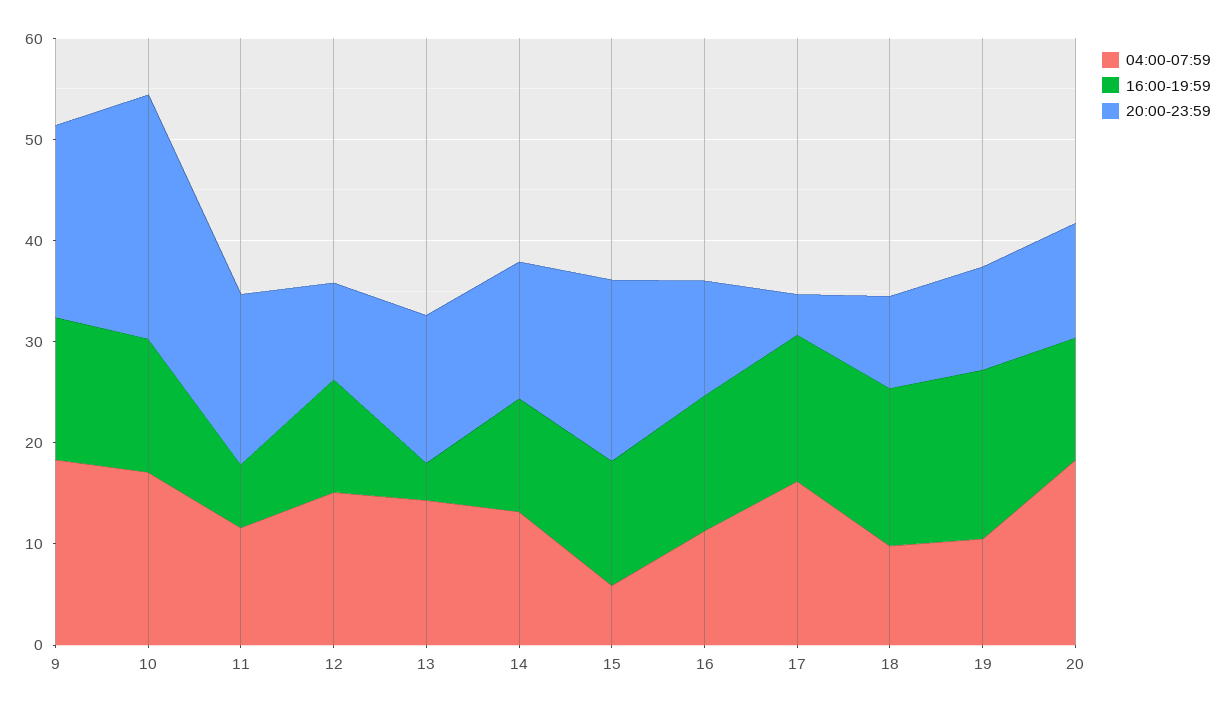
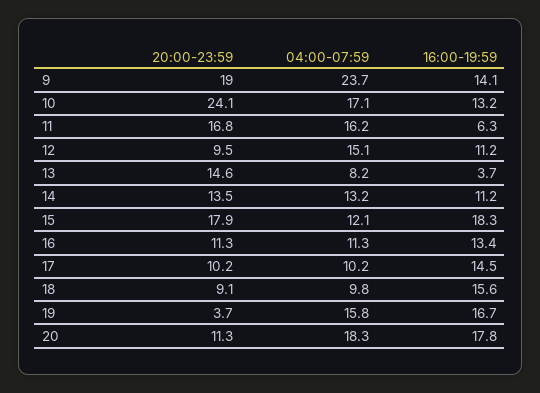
  {
    "04:00-07:59": {
-     "9": 18,
+     "9": 23.7,
      "10": 17.1,
-     "11": 12,
+     "11": 16.2,
      "12": 15.1,
-     "13": 14,
+     "13": 8.2,
      "14": 13.2,
-     "15": 6,
+     "15": 12.1,
      "16": 11.3,
-     "17": 16,
+     "17": 10.2,
      "18": 9.8,
-     "19": 10,
+     "19": 15.8,
      "20": 18.3
    },
    "16:00-19:59": {
      "9": 14.1,
      "10": 13.2,
      "11": 6.3,
      "12": 11.2,
      "13": 3.7,
      "14": 11.2,
-     "15": 12,
+     "15": 18.3,
      "16": 13.4,
      "17": 14.5,
      "18": 15.6,
      "19": 16.7,
-     "20": 12
+     "20": 17.8
    },
    "20:00-23:59": {
      "9": 19,
      "10": 24.1,
      "11": 16.8,
      "12": 9.5,
      "13": 14.6,
      "14": 13.5,
      "15": 17.9,
      "16": 11.3,
-     "17": 4,
+     "17": 10.2,
      "18": 9.1,
-     "19": 10,
+     "19": 3.7,
      "20": 11.3
    }
  }

